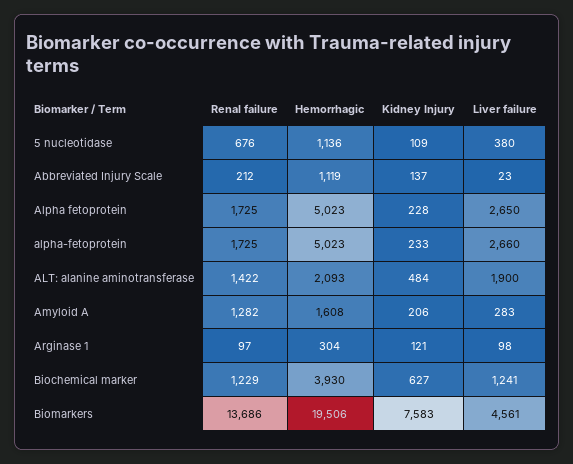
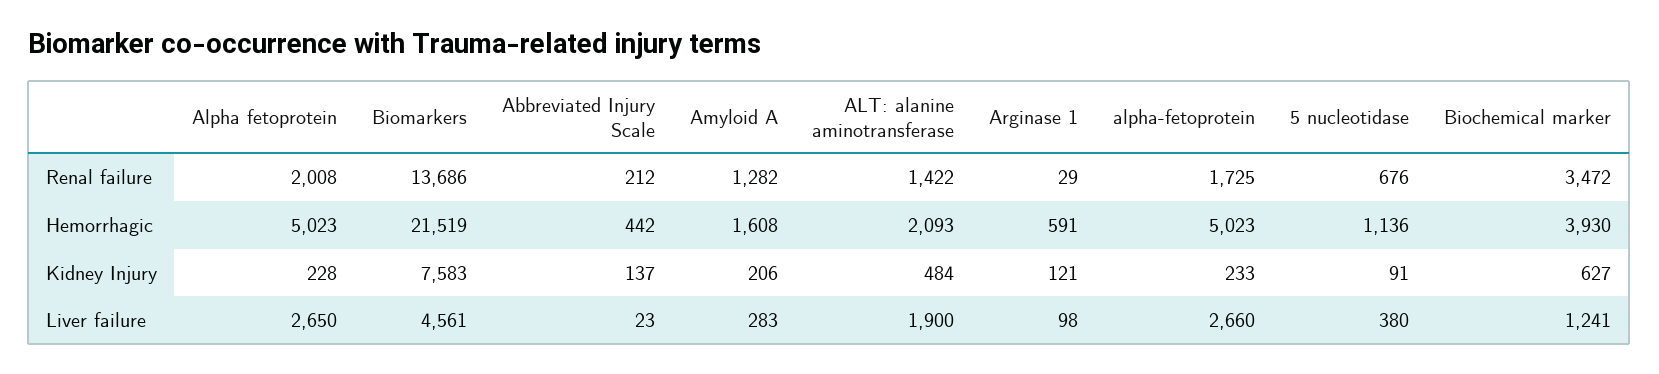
  {
    "Renal failure": {
      "5 nucleotidase": 676,
      "Abbreviated Injury Scale": 212,
-     "Alpha fetoprotein": 1725,
+     "Alpha fetoprotein": 2008,
      "alpha-fetoprotein": 1725,
      "ALT: alanine aminotransferase": 1422,
      "Amyloid A": 1282,
-     "Arginase 1": 97,
+     "Arginase 1": 29,
-     "Biochemical marker": 1229,
+     "Biochemical marker": 3472,
      "Biomarkers": 13686
    },
    "Hemorrhagic": {
      "5 nucleotidase": 1136,
-     "Abbreviated Injury Scale": 1119,
+     "Abbreviated Injury Scale": 442,
      "Alpha fetoprotein": 5023,
      "alpha-fetoprotein": 5023,
      "ALT: alanine aminotransferase": 2093,
      "Amyloid A": 1608,
-     "Arginase 1": 304,
+     "Arginase 1": 591,
      "Biochemical marker": 3930,
-     "Biomarkers": 19506
+     "Biomarkers": 21519
    },
    "Kidney Injury": {
-     "5 nucleotidase": 109,
+     "5 nucleotidase": 91,
      "Abbreviated Injury Scale": 137,
      "Alpha fetoprotein": 228,
      "alpha-fetoprotein": 233,
      "ALT: alanine aminotransferase": 484,
      "Amyloid A": 206,
      "Arginase 1": 121,
      "Biochemical marker": 627,
      "Biomarkers": 7583
    },
    "Liver failure": {
      "5 nucleotidase": 380,
      "Abbreviated Injury Scale": 23,
      "Alpha fetoprotein": 2650,
      "alpha-fetoprotein": 2660,
      "ALT: alanine aminotransferase": 1900,
      "Amyloid A": 283,
      "Arginase 1": 98,
      "Biochemical marker": 1241,
      "Biomarkers": 4561
    }
  }

